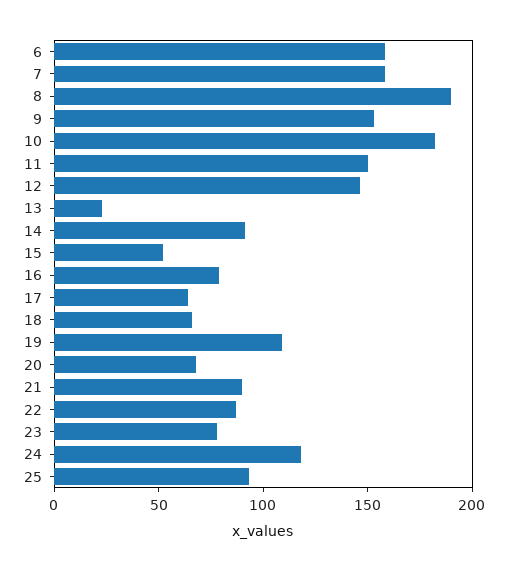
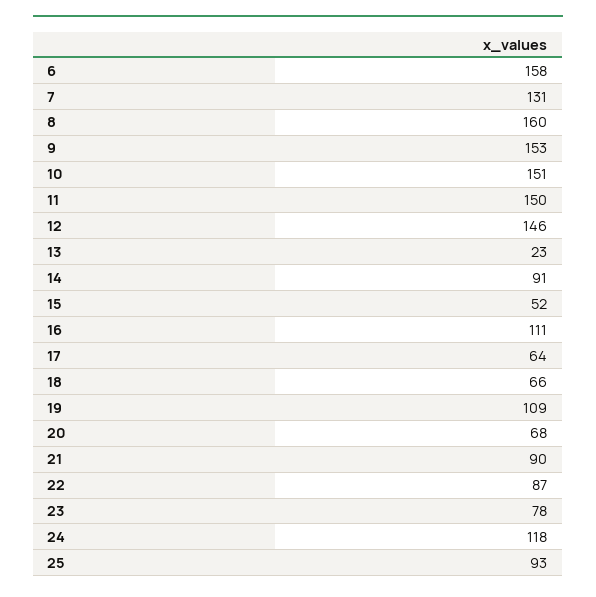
  {
    "6": 158,
-   "7": 160,
+   "7": 131,
-   "8": 190,
+   "8": 160,
    "9": 153,
-   "10": 180,
+   "10": 151,
    "11": 150,
    "12": 146,
    "13": 23,
    "14": 91,
    "15": 52,
-   "16": 80,
+   "16": 111,
    "17": 64,
    "18": 66,
    "19": 109,
    "20": 68,
    "21": 90,
    "22": 87,
    "23": 78,
    "24": 118,
    "25": 93
  }

